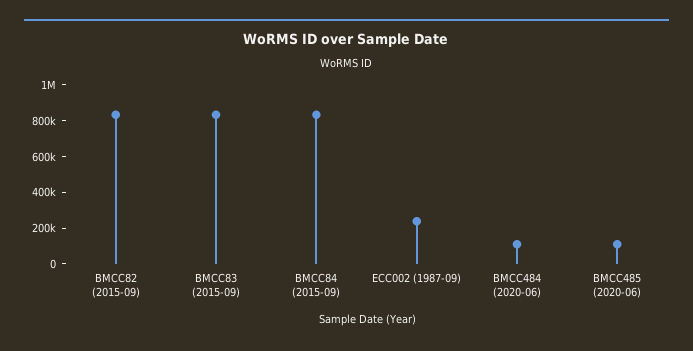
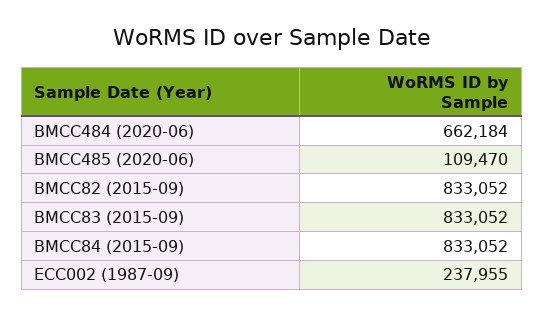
  {
    "BMCC82 (2015-09)": 833052,
    "BMCC83 (2015-09)": 833052,
    "BMCC84 (2015-09)": 833052,
    "ECC002 (1987-09)": 237955,
-   "BMCC484 (2020-06)": 100000,
+   "BMCC484 (2020-06)": 662184,
    "BMCC485 (2020-06)": 109470
  }

